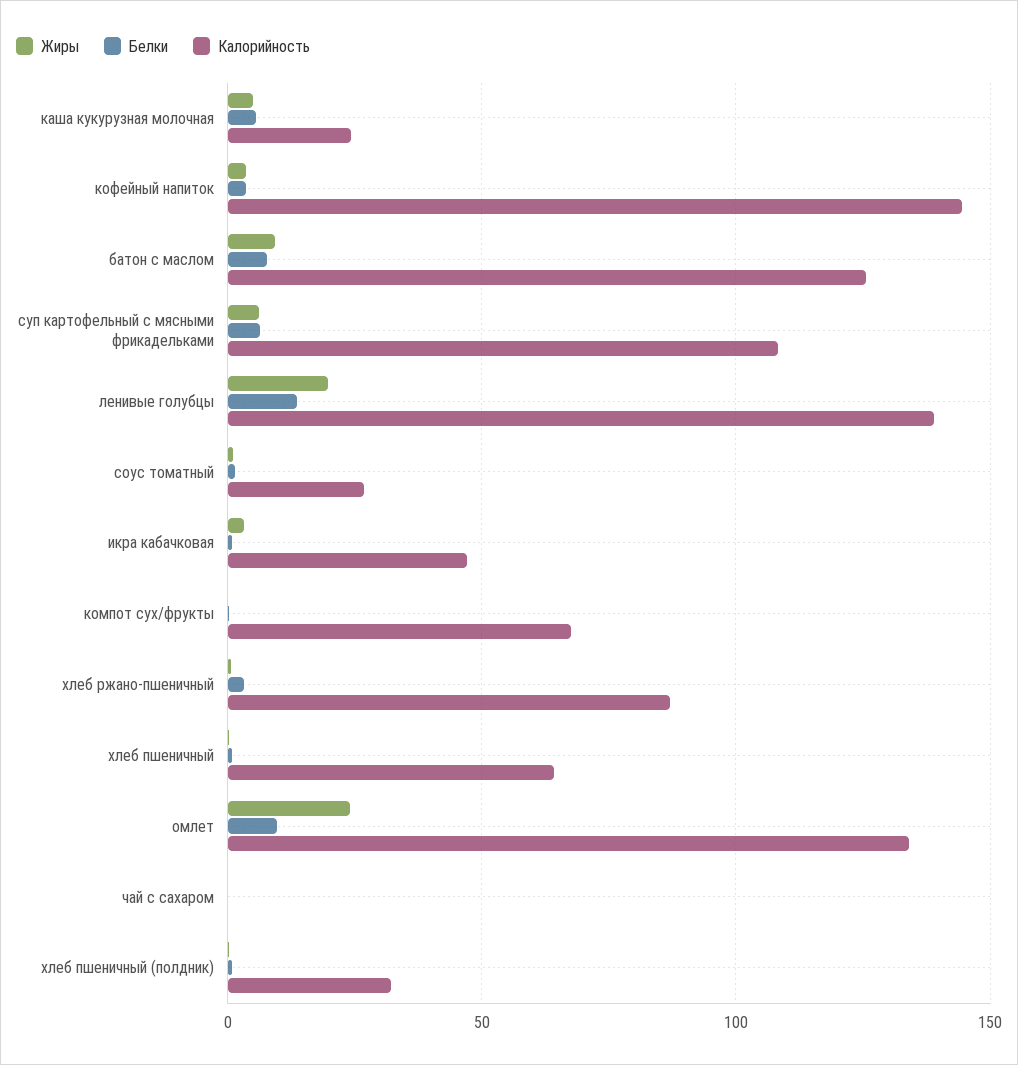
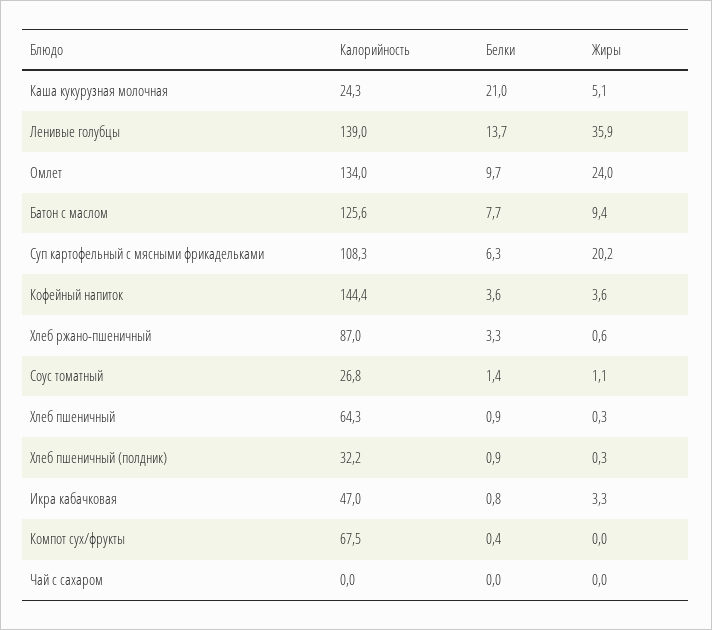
  {
    "Жиры": {
      "каша кукурузная молочная": 5.1,
      "кофейный напиток": 3.6,
      "батон с маслом": 9.4,
-     "суп картофельный с мясными фрикадельками": 5,
+     "суп картофельный с мясными фрикадельками": 20.2,
-     "ленивые голубцы": 20,
+     "ленивые голубцы": 35.9,
      "соус томатный": 1.1,
      "икра кабачковая": 3.3,
      "компот сух/фрукты": 0,
      "хлеб ржано-пшеничный": 0.6,
      "хлеб пшеничный": 0.3,
      "омлет": 24,
      "чай с сахаром": 0,
      "хлеб пшеничный (полдник)": 0.3
    },
    "Белки": {
-     "каша кукурузная молочная": 5,
+     "каша кукурузная молочная": 21,
      "кофейный напиток": 3.6,
      "батон с маслом": 7.7,
      "суп картофельный с мясными фрикадельками": 6.3,
      "ленивые голубцы": 13.7,
      "соус томатный": 1.4,
      "икра кабачковая": 0.8,
      "компот сух/фрукты": 0.4,
      "хлеб ржано-пшеничный": 3.3,
      "хлеб пшеничный": 0.9,
      "омлет": 9.7,
      "чай с сахаром": 0,
      "хлеб пшеничный (полдник)": 0.9
    },
    "Калорийность": {
      "каша кукурузная молочная": 24.3,
      "кофейный напиток": 144.4,
      "батон с маслом": 125.6,
      "суп картофельный с мясными фрикадельками": 108.3,
      "ленивые голубцы": 139,
      "соус томатный": 26.8,
      "икра кабачковая": 47,
      "компот сух/фрукты": 67.5,
      "хлеб ржано-пшеничный": 87,
      "хлеб пшеничный": 64.3,
      "омлет": 134,
      "чай с сахаром": 0,
      "хлеб пшеничный (полдник)": 32.2
    }
  }

